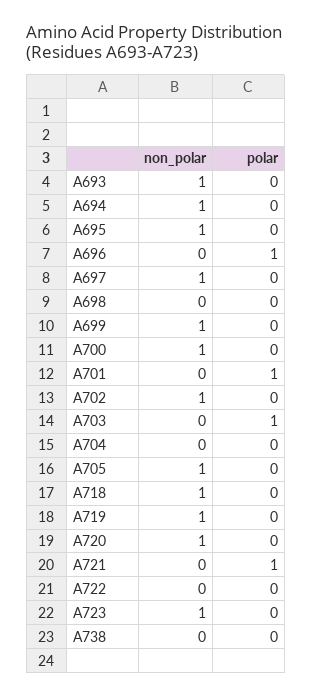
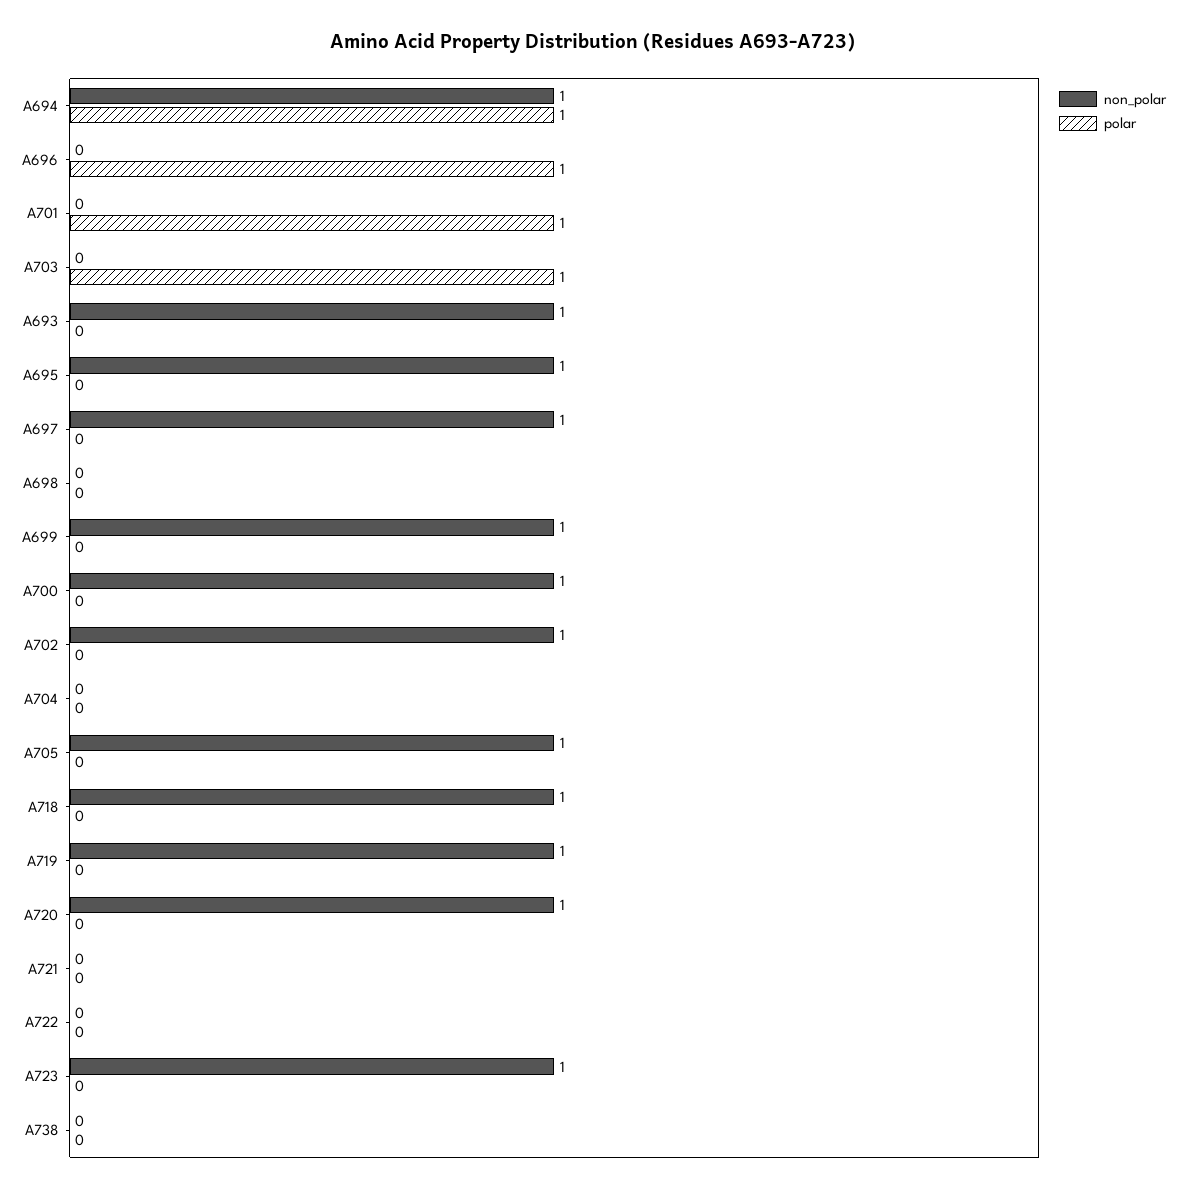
  {
    "non_polar": {
      "A693": 1,
      "A694": 1,
      "A695": 1,
      "A696": 0,
      "A697": 1,
      "A698": 0,
      "A699": 1,
      "A700": 1,
      "A701": 0,
      "A702": 1,
      "A703": 0,
      "A704": 0,
      "A705": 1,
      "A718": 1,
      "A719": 1,
      "A720": 1,
      "A721": 0,
      "A722": 0,
      "A723": 1,
      "A738": 0
    },
    "polar": {
      "A693": 0,
-     "A694": 0,
+     "A694": 1,
      "A695": 0,
      "A696": 1,
      "A697": 0,
      "A698": 0,
      "A699": 0,
      "A700": 0,
      "A701": 1,
      "A702": 0,
      "A703": 1,
      "A704": 0,
      "A705": 0,
      "A718": 0,
      "A719": 0,
      "A720": 0,
-     "A721": 1,
+     "A721": 0,
      "A722": 0,
      "A723": 0,
      "A738": 0
    }
  }

